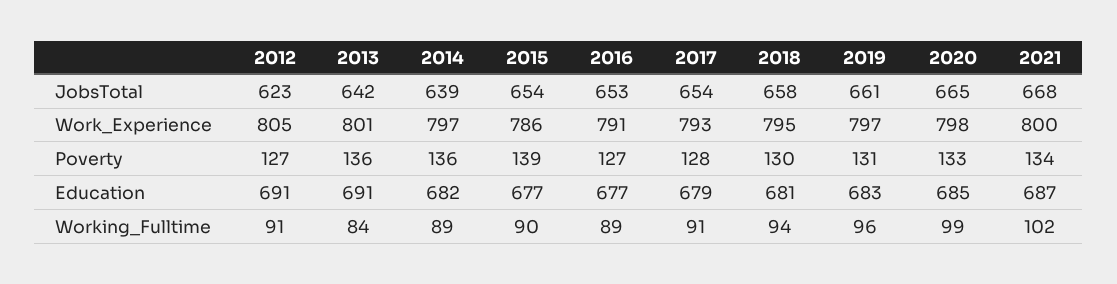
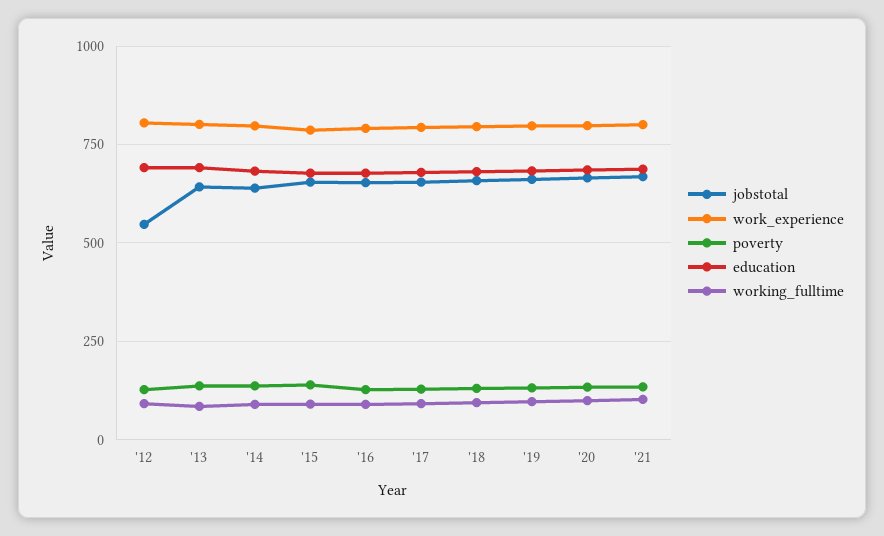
  {
    "JobsTotal": {
-     "2012": 623,
+     "2012": 550,
      "2013": 642,
      "2014": 639,
      "2015": 654,
      "2016": 653,
      "2017": 654,
      "2018": 658,
      "2019": 661,
      "2020": 665,
      "2021": 668
    },
    "Work_Experience": {
      "2012": 805,
      "2013": 801,
      "2014": 797,
      "2015": 786,
      "2016": 791,
      "2017": 793,
      "2018": 795,
      "2019": 797,
      "2020": 798,
      "2021": 800
    },
    "Poverty": {
      "2012": 127,
      "2013": 136,
      "2014": 136,
      "2015": 139,
      "2016": 127,
      "2017": 128,
      "2018": 130,
      "2019": 131,
      "2020": 133,
      "2021": 134
    },
    "Education": {
      "2012": 691,
      "2013": 691,
      "2014": 682,
      "2015": 677,
      "2016": 677,
      "2017": 679,
      "2018": 681,
      "2019": 683,
      "2020": 685,
      "2021": 687
    },
    "Working_Fulltime": {
      "2012": 91,
      "2013": 84,
      "2014": 89,
      "2015": 90,
      "2016": 89,
      "2017": 91,
      "2018": 94,
      "2019": 96,
      "2020": 99,
      "2021": 102
    }
  }

